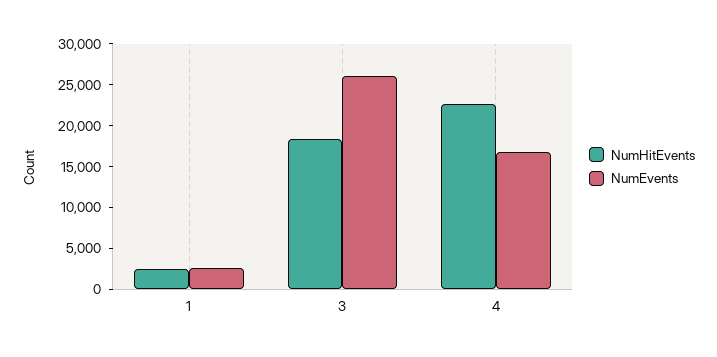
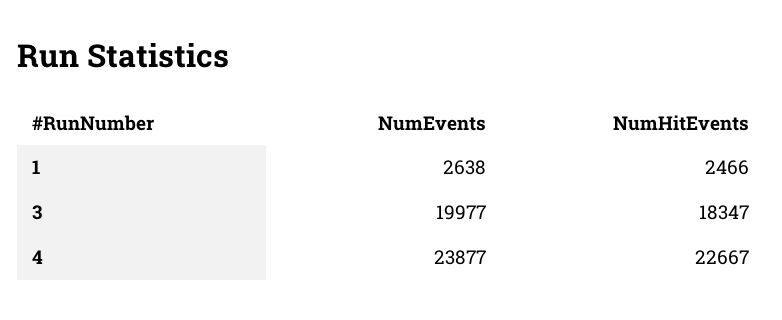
  {
    "NumHitEvents": {
      "1": 2466,
      "3": 18347,
      "4": 22667
    },
    "NumEvents": {
      "1": 2638,
-     "3": 26000,
+     "3": 19977,
-     "4": 17000
+     "4": 23877
    }
  }

